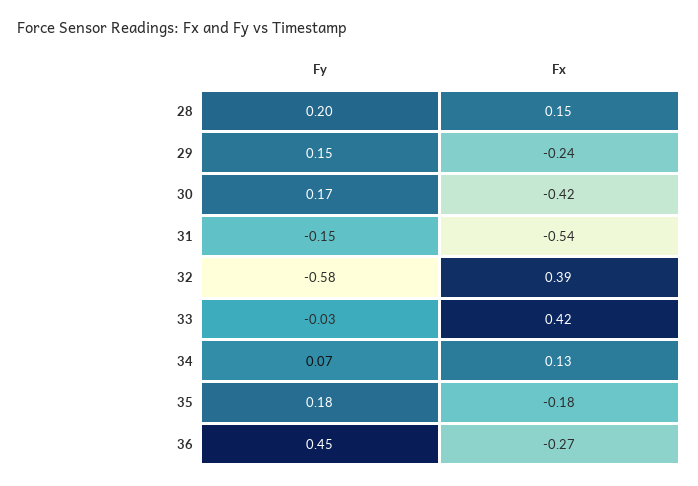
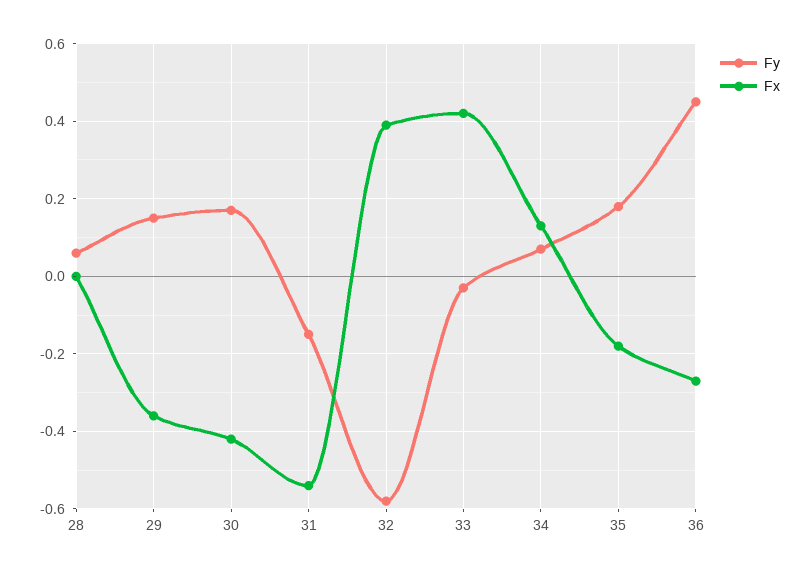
  {
    "Fy": {
-     "28": 0.2,
+     "28": 0.05,
      "29": 0.15,
      "30": 0.17,
      "31": -0.15,
      "32": -0.58,
      "33": -0.03,
      "34": 0.07,
      "35": 0.18,
      "36": 0.45
    },
    "Fx": {
-     "28": 0.15,
+     "28": 0,
-     "29": -0.24,
+     "29": -0.35,
      "30": -0.42,
      "31": -0.54,
      "32": 0.39,
      "33": 0.42,
      "34": 0.13,
      "35": -0.18,
      "36": -0.27
    }
  }

